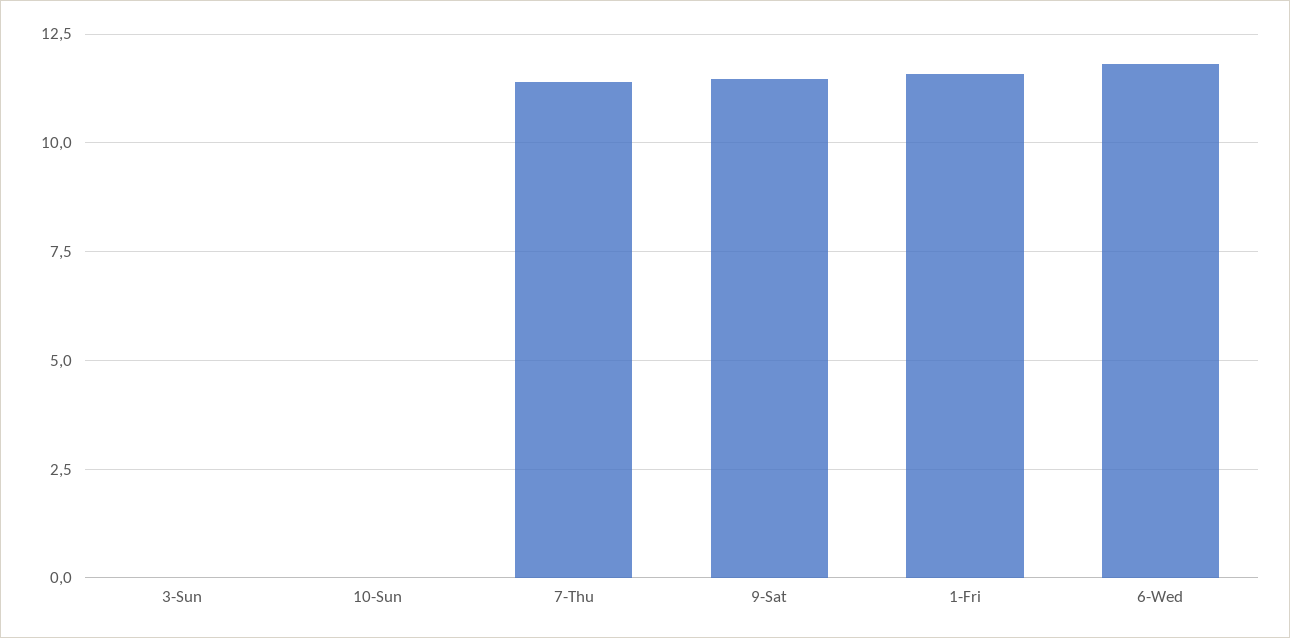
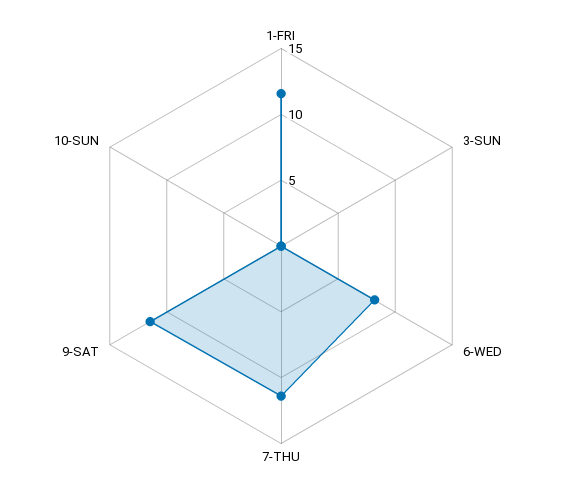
  {
    "3-Sun": 0,
    "10-Sun": 0,
    "7-Thu": 11.5,
    "9-Sat": 11.5,
    "1-Fri": 11.5,
-   "6-Wed": 11.75
+   "6-Wed": 8
  }

